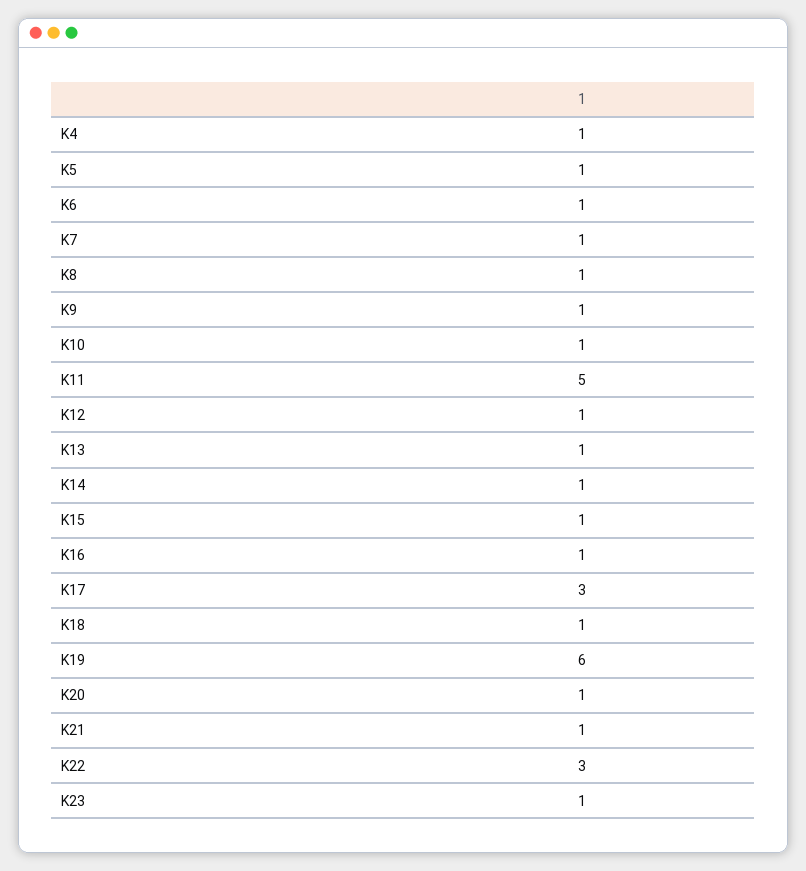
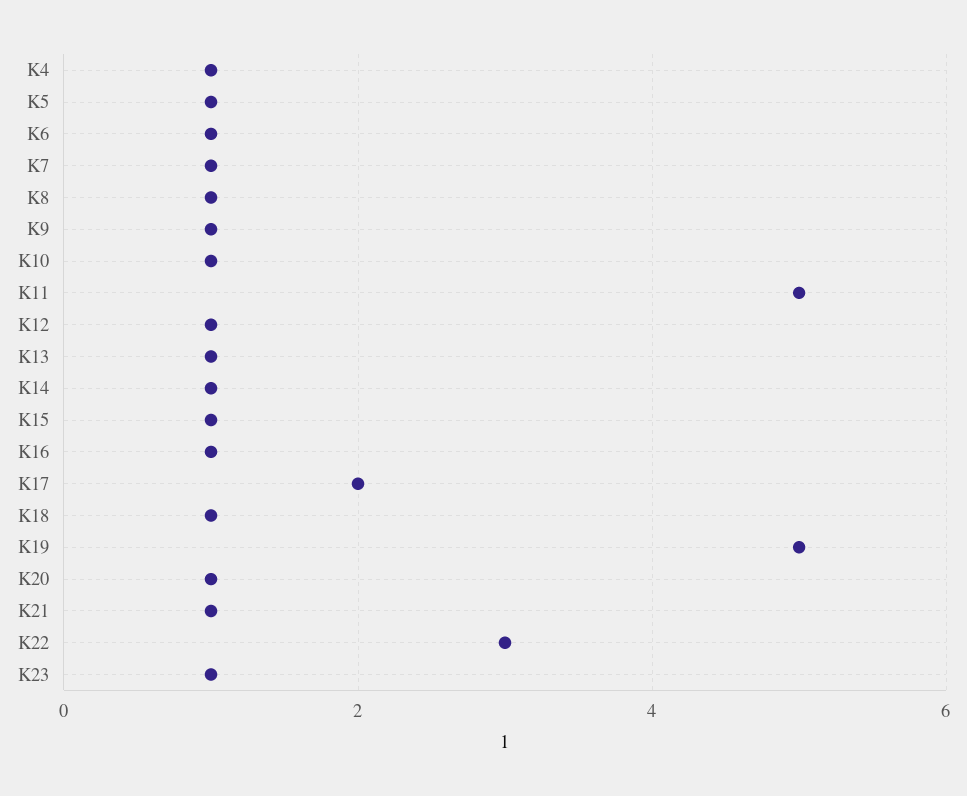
  {
    "K4": 1,
    "K5": 1,
    "K6": 1,
    "K7": 1,
    "K8": 1,
    "K9": 1,
    "K10": 1,
    "K11": 5,
    "K12": 1,
    "K13": 1,
    "K14": 1,
    "K15": 1,
    "K16": 1,
-   "K17": 3,
+   "K17": 2,
    "K18": 1,
-   "K19": 6,
+   "K19": 5,
    "K20": 1,
    "K21": 1,
    "K22": 3,
    "K23": 1
  }

